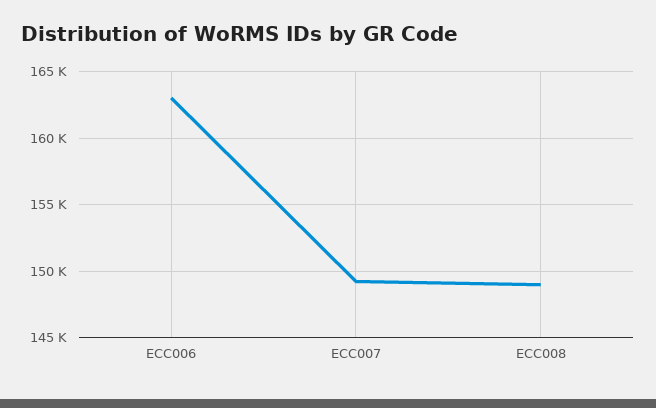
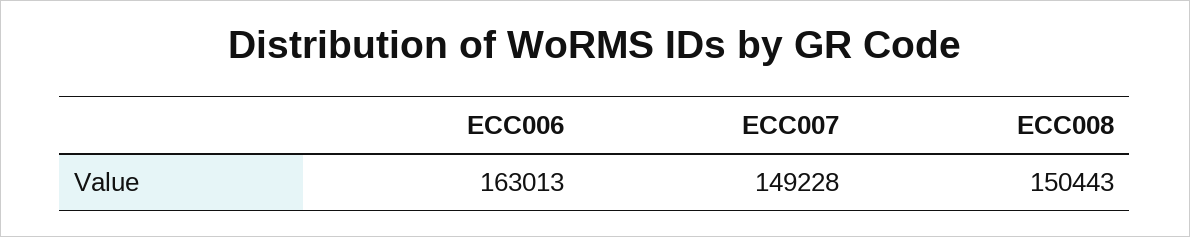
  {
    "ECC006": 163013,
    "ECC007": 149228,
-   "ECC008": 149000
+   "ECC008": 150443
  }

